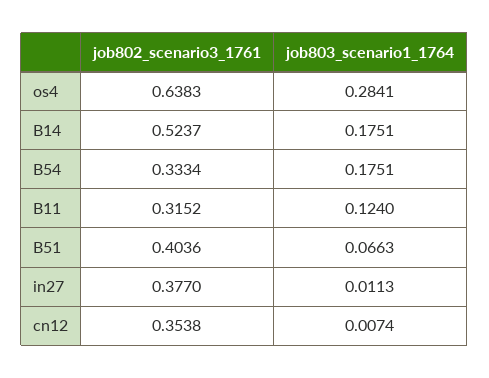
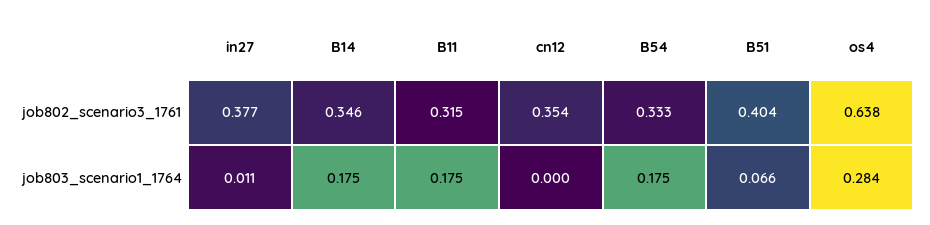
  {
    "job802_scenario3_1761": {
      "os4": 0.6383,
-     "B14": 0.5237,
+     "B14": 0.346,
      "B54": 0.3334,
      "B11": 0.3152,
      "B51": 0.4036,
      "in27": 0.377,
      "cn12": 0.3538
    },
    "job803_scenario1_1764": {
      "os4": 0.2841,
      "B14": 0.1751,
      "B54": 0.1751,
-     "B11": 0.124,
+     "B11": 0.175,
      "B51": 0.0663,
      "in27": 0.0113,
-     "cn12": 0.0074
+     "cn12": 0
    }
  }

